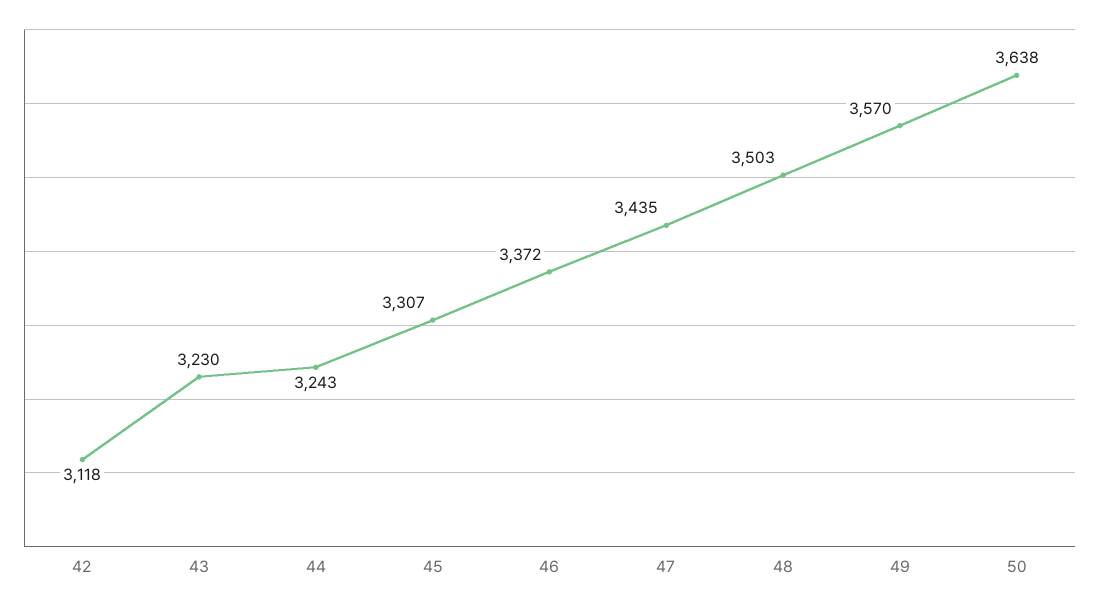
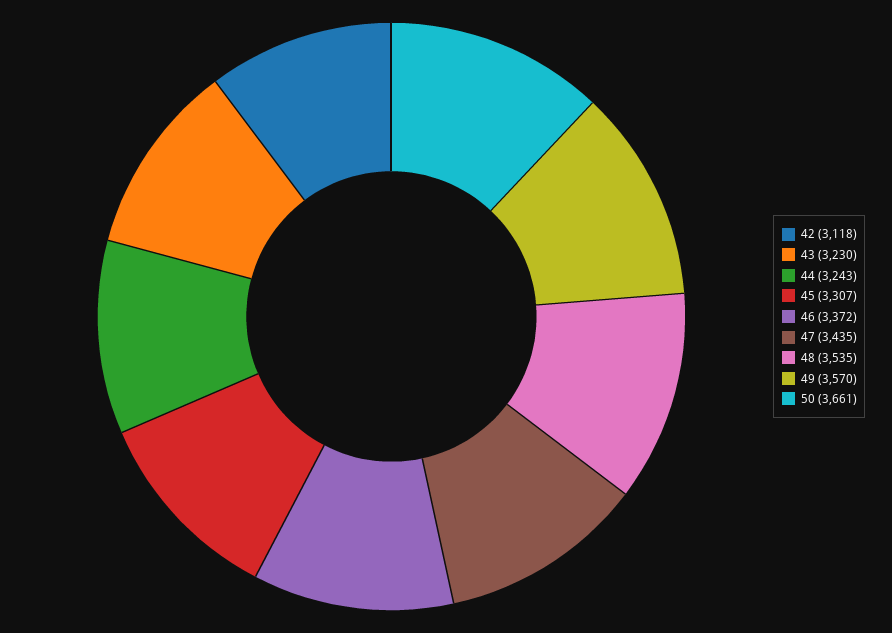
  {
    "42": 3118,
    "43": 3230,
    "44": 3243,
    "45": 3307,
    "46": 3372,
    "47": 3435,
-   "48": 3503,
+   "48": 3535,
    "49": 3570,
-   "50": 3638
+   "50": 3661
  }

